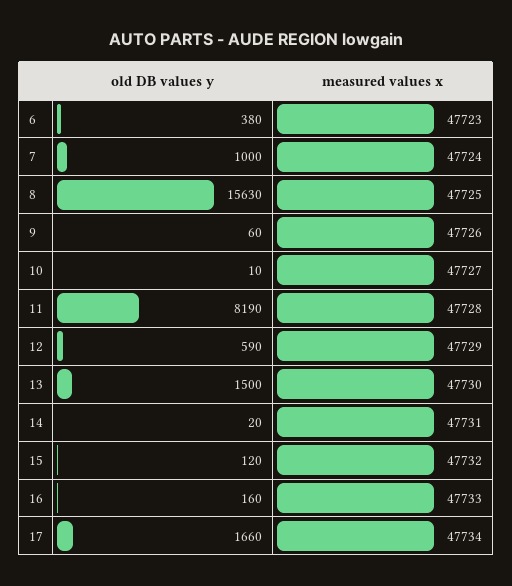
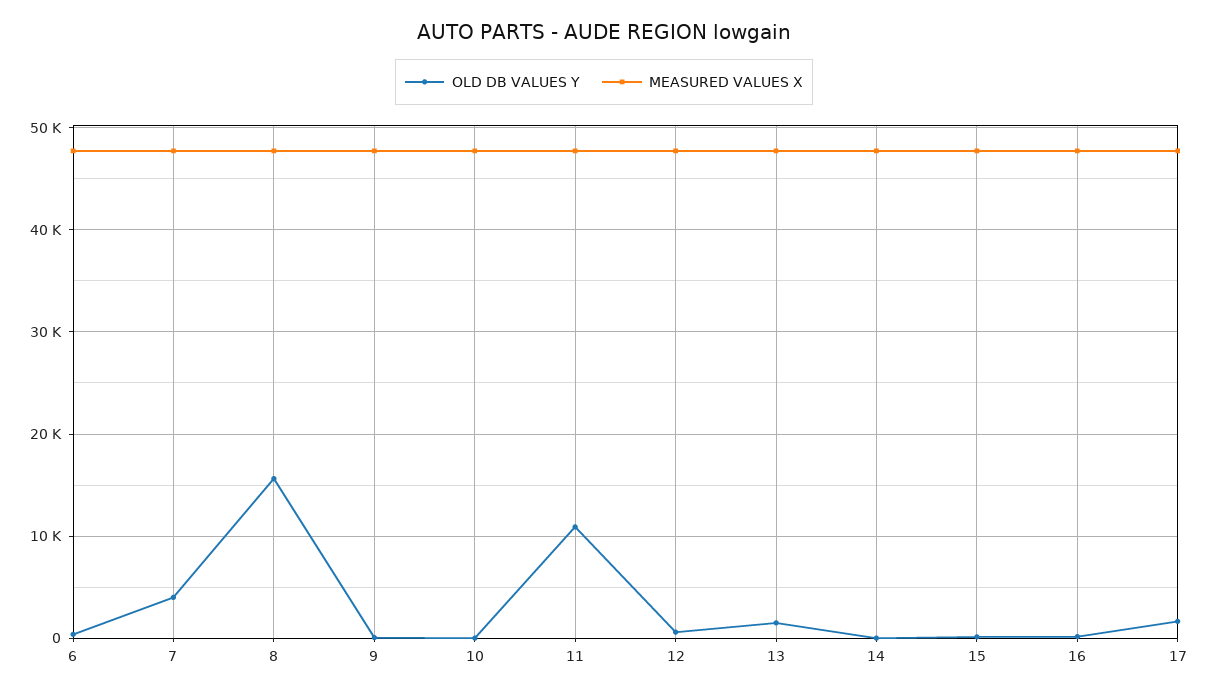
  {
    "old DB values y": {
      "6": 380,
-     "7": 1000,
+     "7": 4000,
      "8": 15630,
      "9": 60,
      "10": 10,
-     "11": 8190,
+     "11": 11000,
      "12": 590,
      "13": 1500,
      "14": 20,
      "15": 120,
      "16": 160,
      "17": 1660
    },
    "measured values x": {
      "6": 47723,
      "7": 47724,
      "8": 47725,
      "9": 47726,
      "10": 47727,
      "11": 47728,
      "12": 47729,
      "13": 47730,
      "14": 47731,
      "15": 47732,
      "16": 47733,
      "17": 47734
    }
  }

